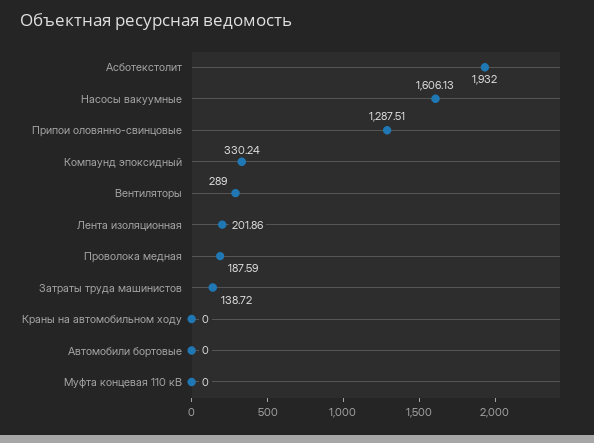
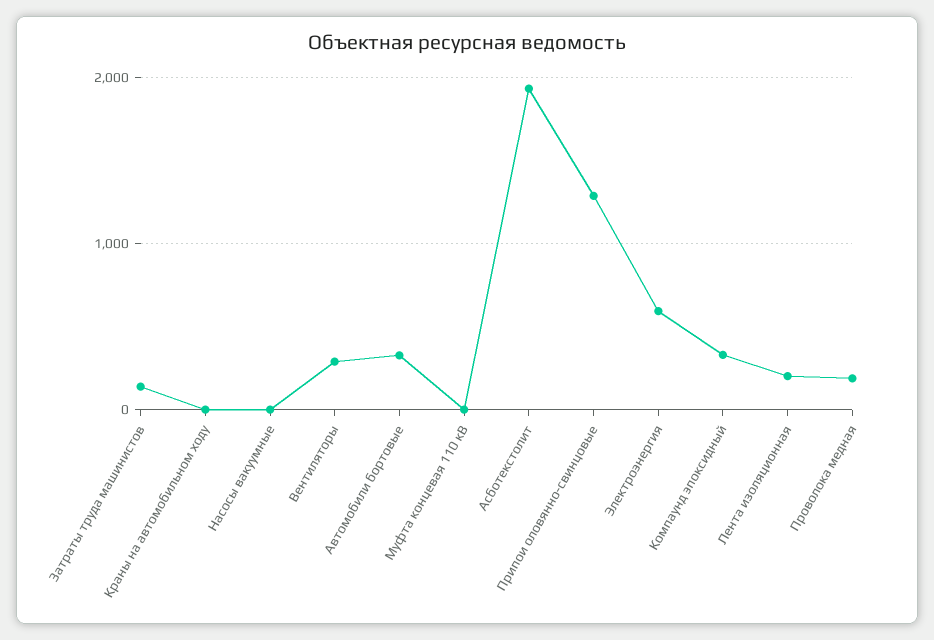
  {
    "Асботекстолит": 1932,
-   "Насосы вакуумные": 1606.13,
+   "Насосы вакуумные": 0,
    "Припои оловянно-свинцовые": 1287.51,
    "Компаунд эпоксидный": 330.24,
    "Вентиляторы": 289,
    "Лента изоляционная": 201.86,
    "Проволока медная": 187.59,
    "Затраты труда машинистов": 138.72,
    "Краны на автомобильном ходу": 0,
-   "Автомобили бортовые": 0,
+   "Автомобили бортовые": 300,
-   "Муфта концевая 110 кВ": 0
+   "Муфта концевая 110 кВ": 0,
+   "Электроэнергия": 600
  }

